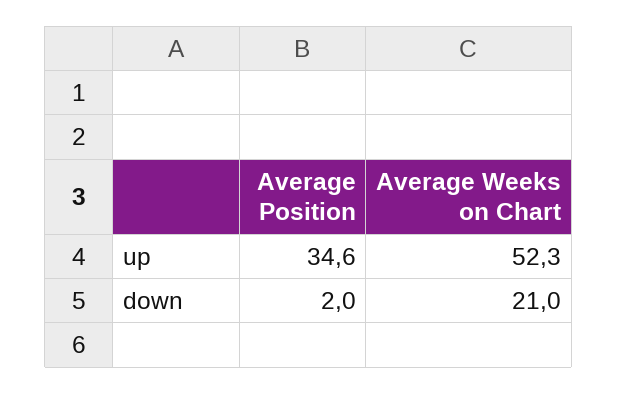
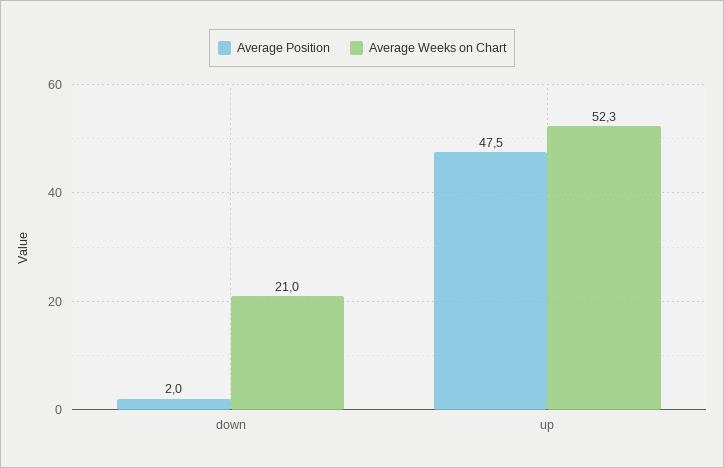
  {
    "Average Position": {
-     "up": 34.6,
+     "up": 47.5,
      "down": 2
    },
    "Average Weeks on Chart": {
      "up": 52.3,
      "down": 21
    }
  }

